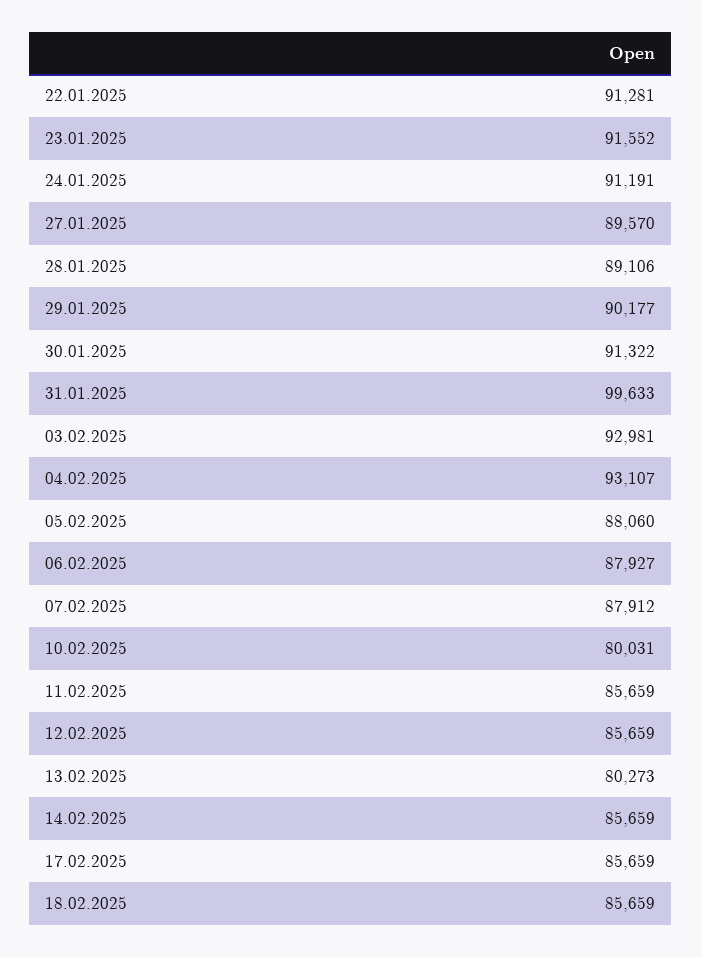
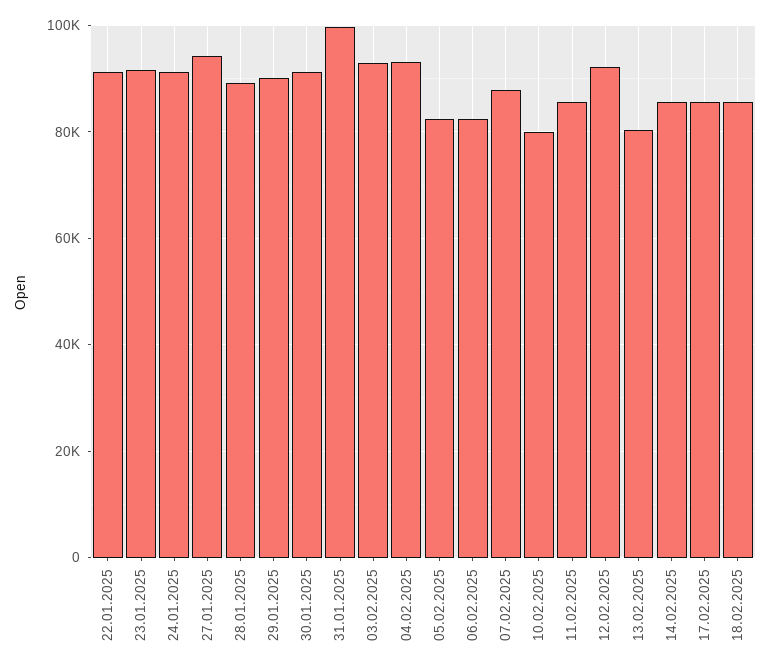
  {
    "22.01.2025": 91281,
    "23.01.2025": 91552,
    "24.01.2025": 91191,
-   "27.01.2025": 89570,
+   "27.01.2025": 94000,
    "28.01.2025": 89106,
    "29.01.2025": 90177,
    "30.01.2025": 91322,
    "31.01.2025": 99633,
    "03.02.2025": 92981,
    "04.02.2025": 93107,
-   "05.02.2025": 88060,
+   "05.02.2025": 82000,
-   "06.02.2025": 87927,
+   "06.02.2025": 82000,
    "07.02.2025": 87912,
    "10.02.2025": 80031,
    "11.02.2025": 85659,
-   "12.02.2025": 85659,
+   "12.02.2025": 92000,
    "13.02.2025": 80273,
    "14.02.2025": 85659,
    "17.02.2025": 85659,
    "18.02.2025": 85659
  }

